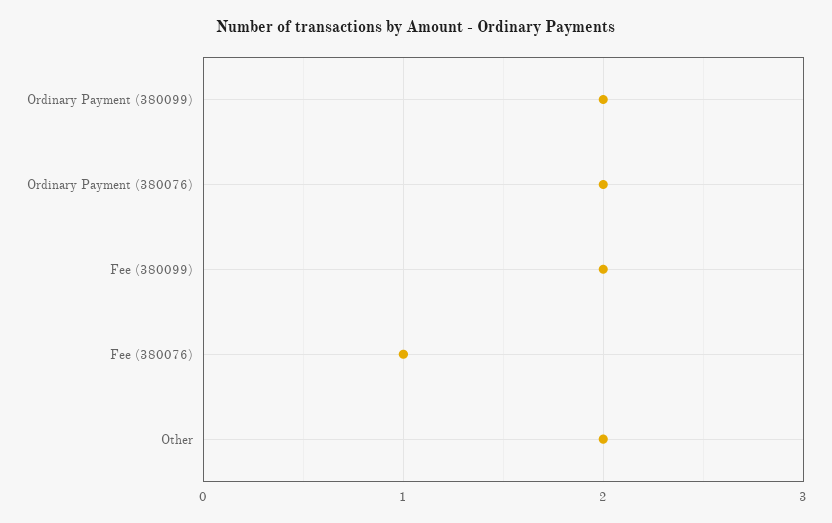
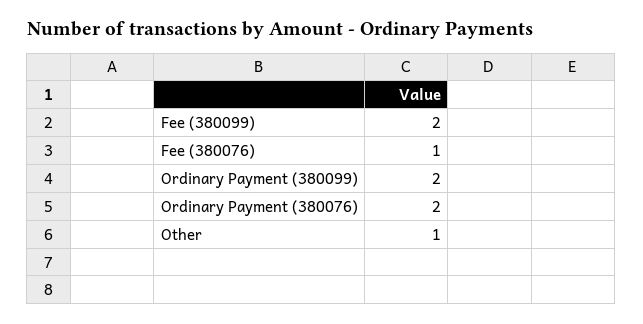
  {
    "Ordinary Payment (380099)": 2,
    "Ordinary Payment (380076)": 2,
    "Fee (380099)": 2,
    "Fee (380076)": 1,
-   "Other": 2
+   "Other": 1
  }

